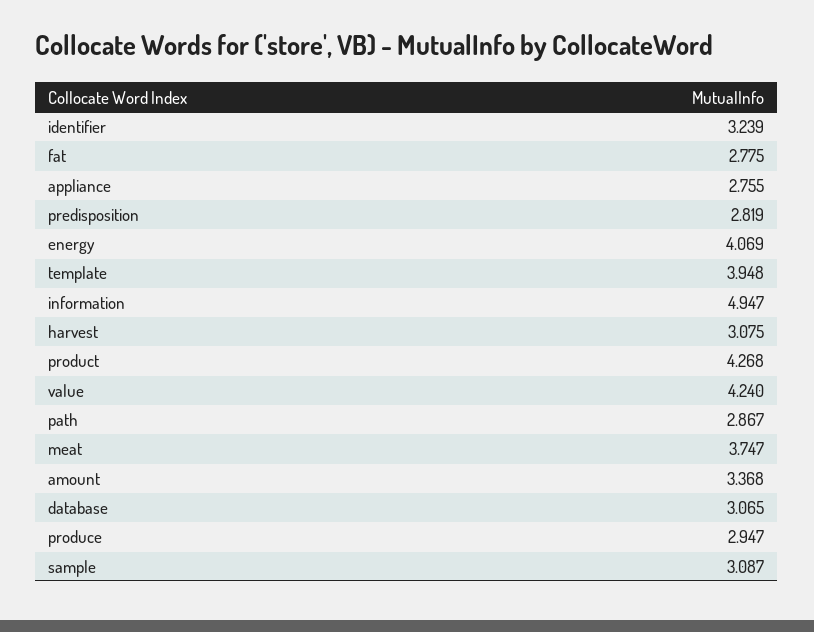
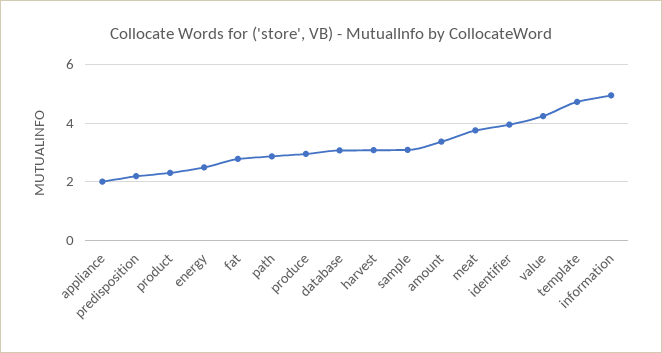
  {
-   "identifier": 3.239,
+   "identifier": 4,
    "fat": 2.775,
-   "appliance": 2.755,
+   "appliance": 2,
-   "predisposition": 2.819,
+   "predisposition": 2.25,
-   "energy": 4.069,
+   "energy": 2.5,
-   "template": 3.948,
+   "template": 4.75,
    "information": 4.947,
    "harvest": 3.075,
-   "product": 4.268,
+   "product": 2.25,
    "value": 4.24,
    "path": 2.867,
    "meat": 3.747,
    "amount": 3.368,
    "database": 3.065,
    "produce": 2.947,
    "sample": 3.087
  }

